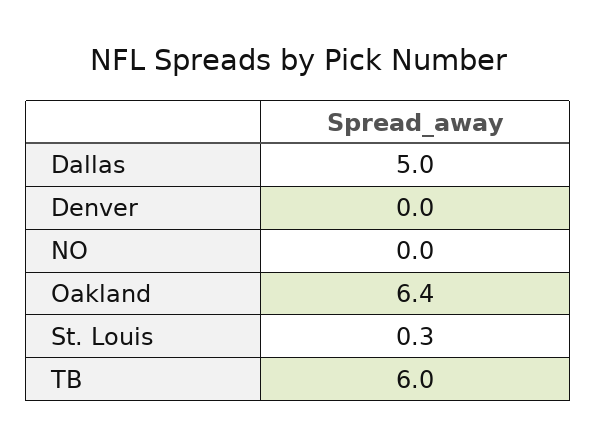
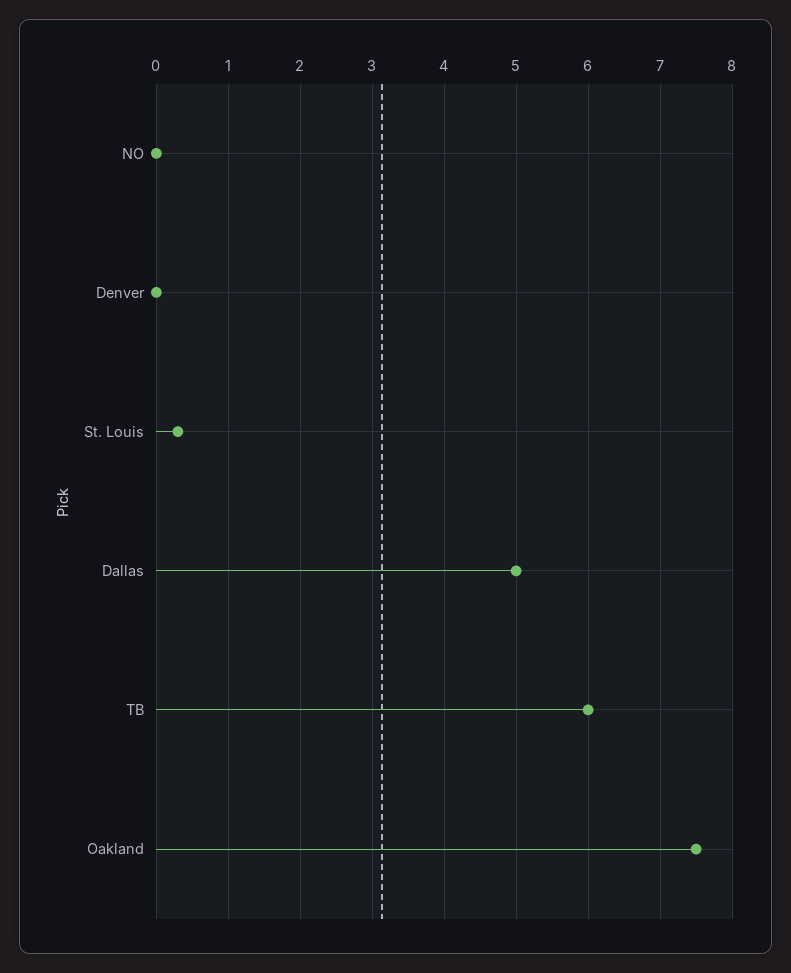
  {
    "Dallas": 5,
    "Denver": 0,
    "NO": 0,
-   "Oakland": 6.4,
+   "Oakland": 7.5,
    "St. Louis": 0.3,
    "TB": 6
  }

